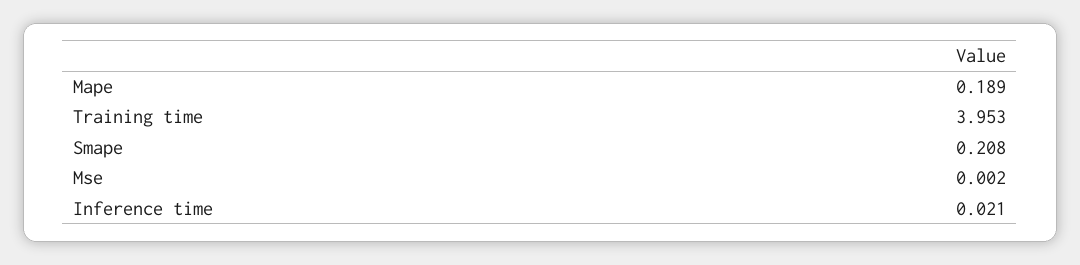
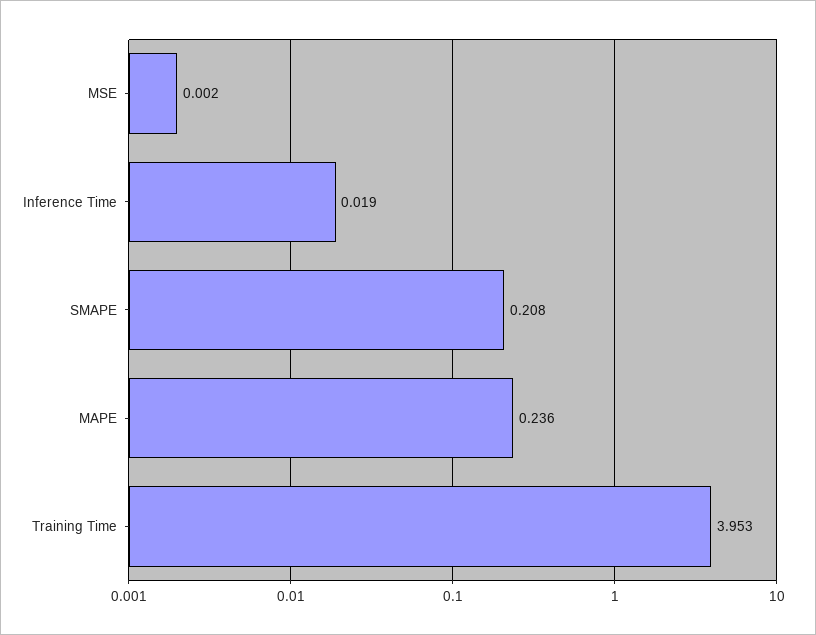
  {
-   "Mape": 0.189,
+   "Mape": 0.236,
    "Training time": 3.953,
    "Smape": 0.208,
    "Mse": 0.002,
-   "Inference time": 0.021
+   "Inference time": 0.019
  }

